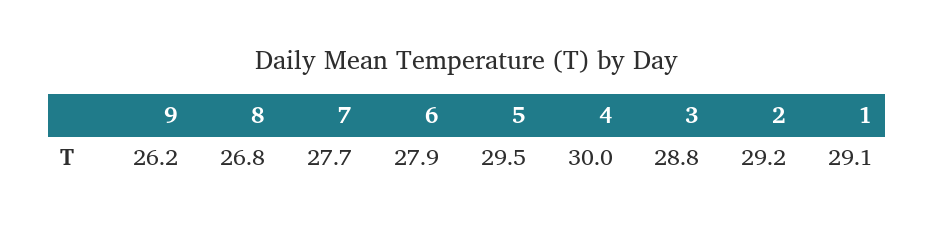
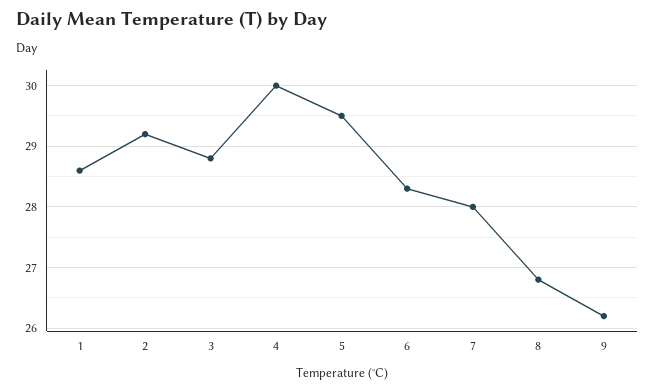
  {
    "9": 26.2,
    "8": 26.8,
-   "7": 27.7,
+   "7": 28,
-   "6": 27.9,
+   "6": 28.3,
    "5": 29.5,
    "4": 30,
    "3": 28.8,
    "2": 29.2,
-   "1": 29.1
+   "1": 28.6
  }

